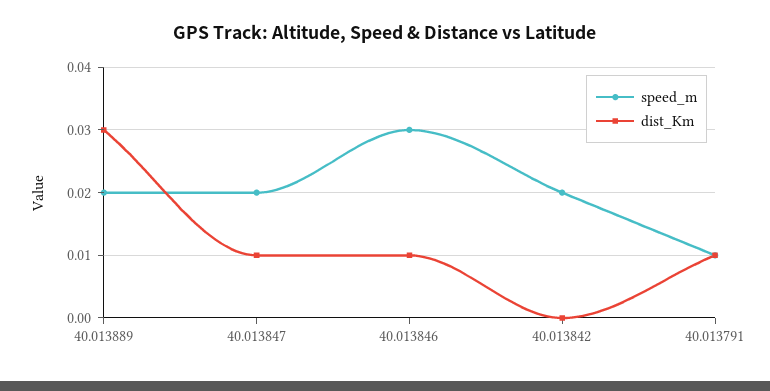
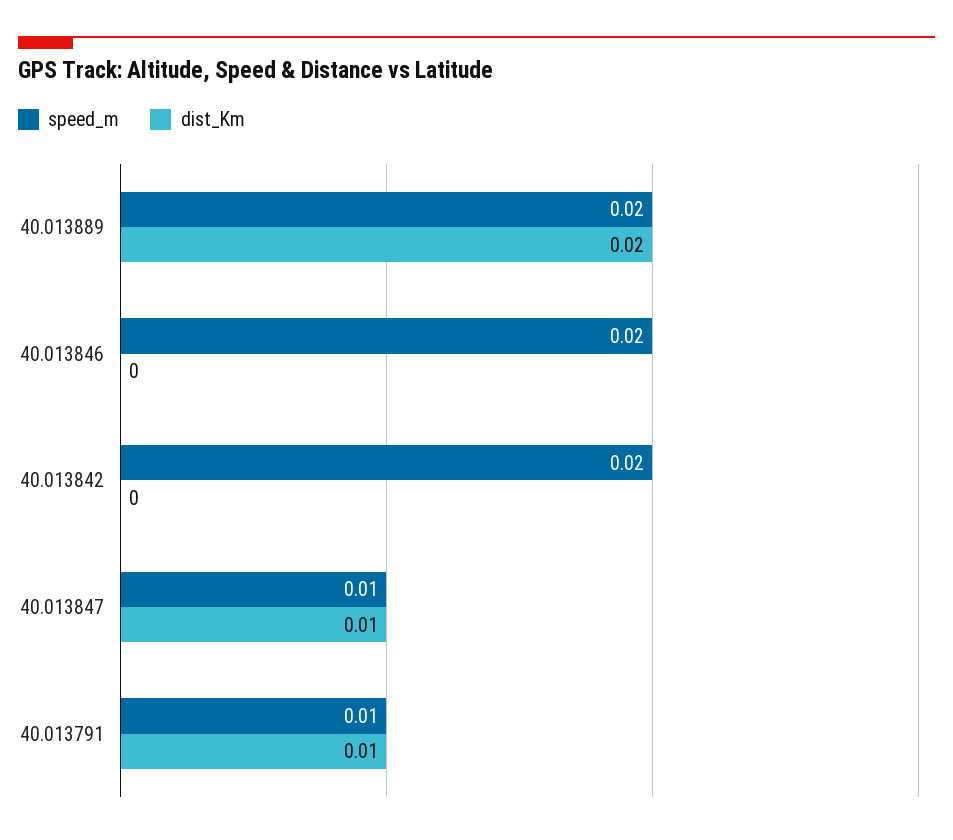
  {
    "speed_m": {
      "40.013889": 0.02,
-     "40.013847": 0.02,
+     "40.013847": 0.01,
-     "40.013846": 0.03,
+     "40.013846": 0.02,
      "40.013842": 0.02,
      "40.013791": 0.01
    },
    "dist_Km": {
-     "40.013889": 0.03,
+     "40.013889": 0.02,
      "40.013847": 0.01,
-     "40.013846": 0.01,
+     "40.013846": 0,
      "40.013842": 0,
      "40.013791": 0.01
    }
  }

